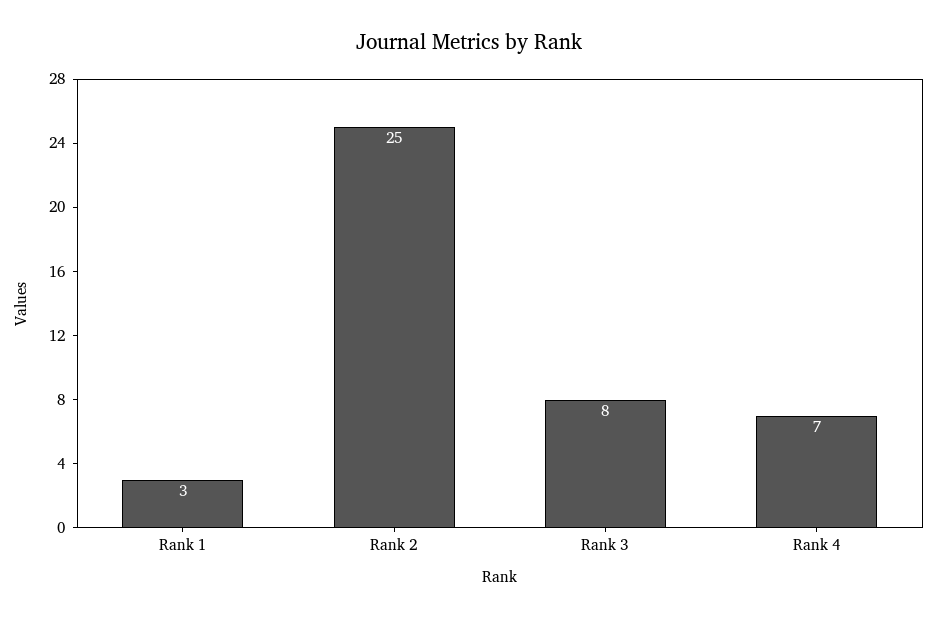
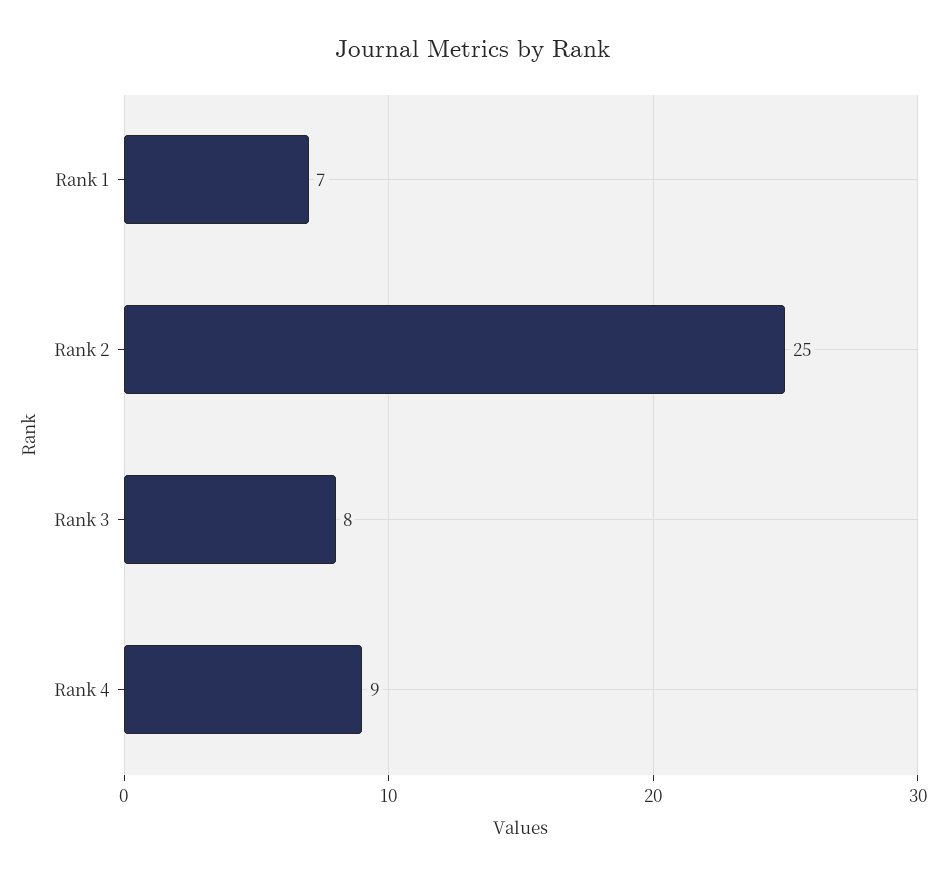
  {
-   "Rank 1": 3,
+   "Rank 1": 7,
    "Rank 2": 25,
    "Rank 3": 8,
-   "Rank 4": 7
+   "Rank 4": 9
  }

